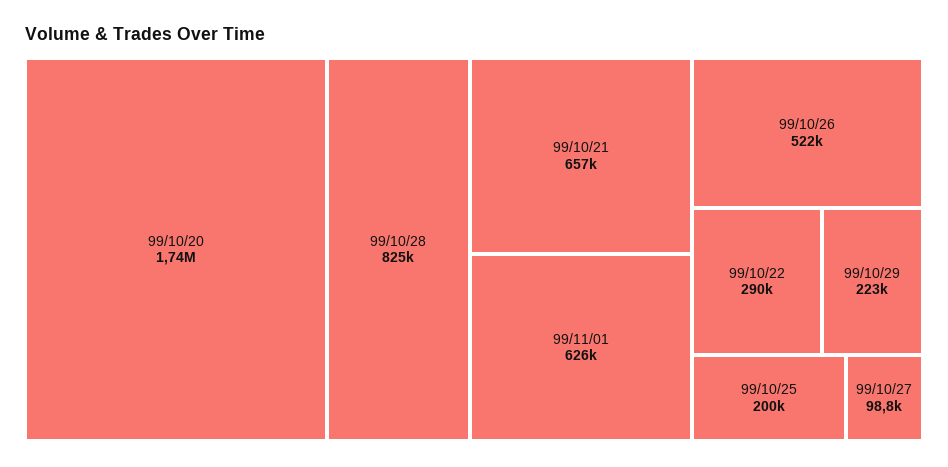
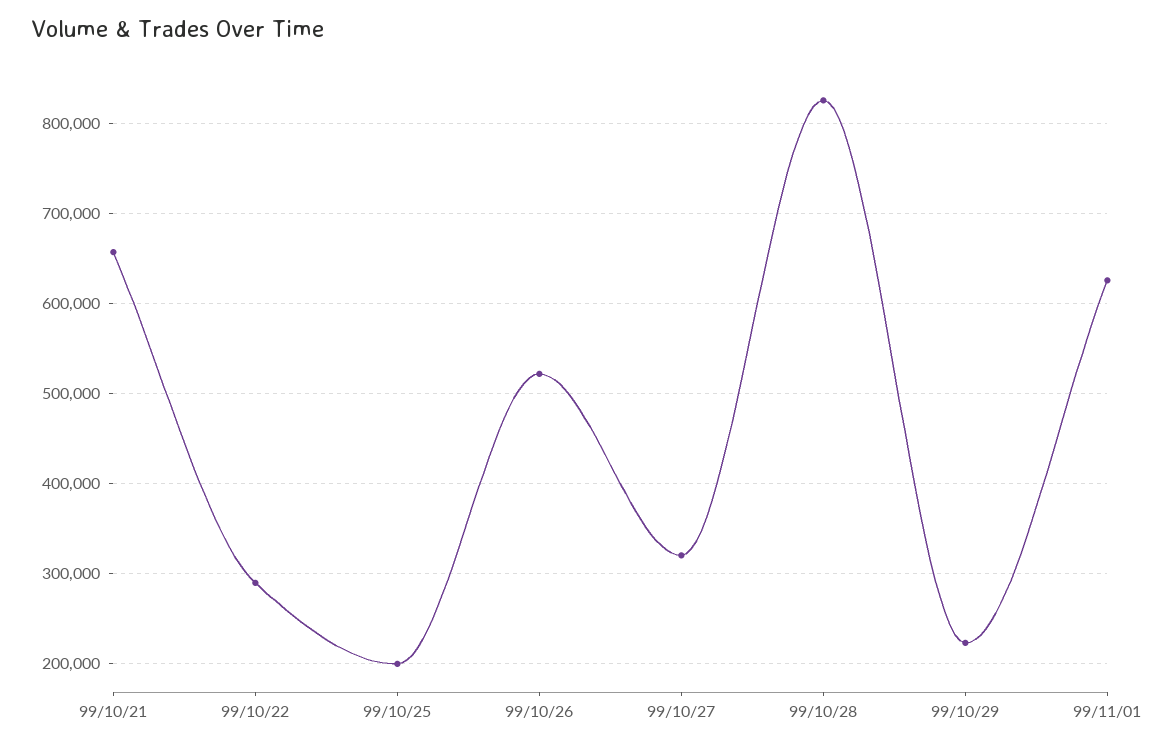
  {
-   "99/10/20": 1740000,
    "99/10/28": 825000,
    "99/10/21": 657000,
    "99/11/01": 626000,
    "99/10/26": 522000,
    "99/10/22": 290000,
    "99/10/29": 223000,
    "99/10/25": 200000,
-   "99/10/27": 98800
+   "99/10/27": 320000
  }

